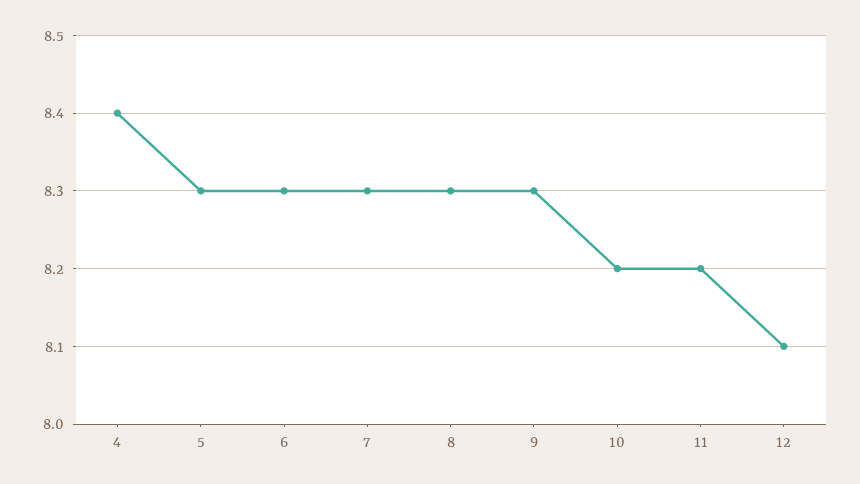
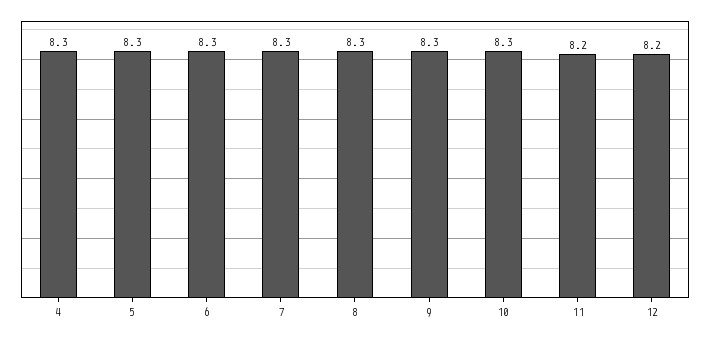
  {
-   "4": 8.4,
+   "4": 8.3,
    "5": 8.3,
    "6": 8.3,
    "7": 8.3,
    "8": 8.3,
    "9": 8.3,
-   "10": 8.2,
+   "10": 8.3,
    "11": 8.2,
-   "12": 8.1
+   "12": 8.2
  }

